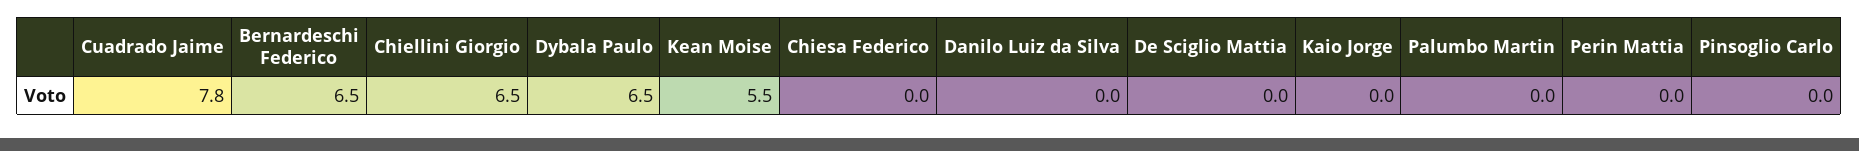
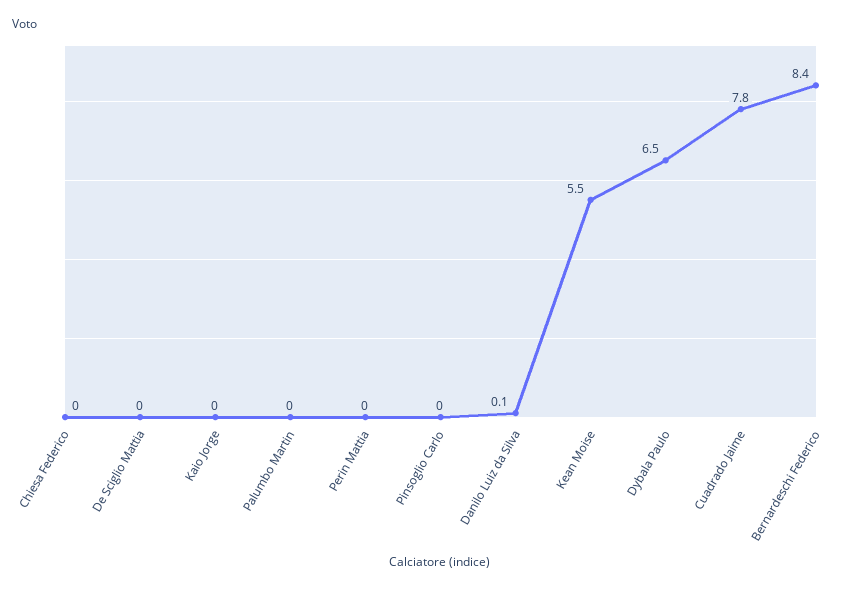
  {
    "Cuadrado Jaime": 7.8,
-   "Bernardeschi Federico": 6.5,
+   "Bernardeschi Federico": 8.4,
-   "Chiellini Giorgio": 6.5,
    "Dybala Paulo": 6.5,
    "Kean Moise": 5.5,
    "Chiesa Federico": 0,
-   "Danilo Luiz da Silva": 0,
+   "Danilo Luiz da Silva": 0.1,
    "De Sciglio Mattia": 0,
    "Kaio Jorge": 0,
    "Palumbo Martin": 0,
    "Perin Mattia": 0,
    "Pinsoglio Carlo": 0
  }

